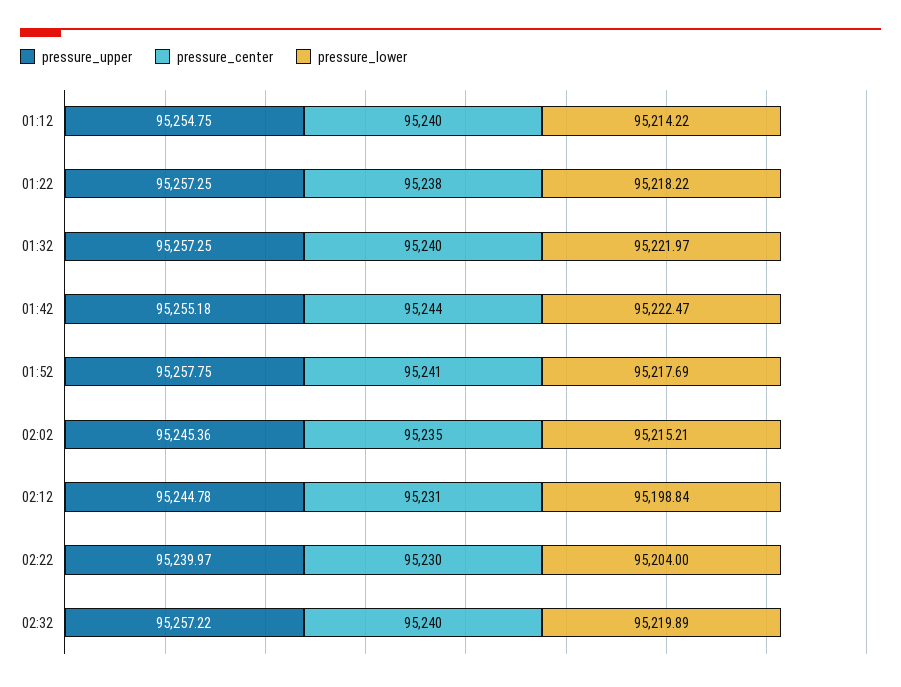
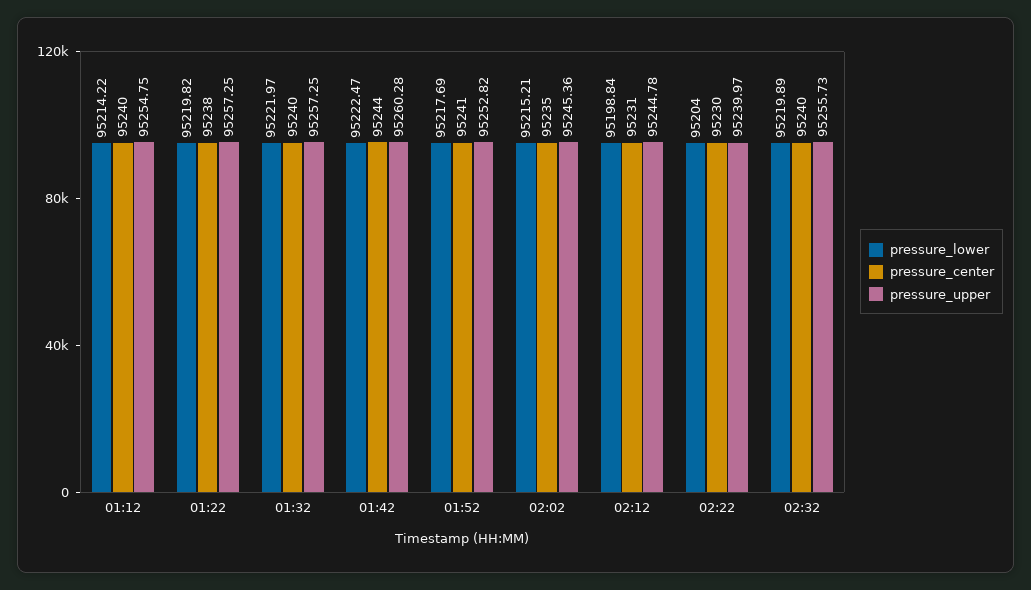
  {
    "pressure_upper": {
      "01:12": 95254.75,
      "01:22": 95257.25,
      "01:32": 95257.25,
-     "01:42": 95255.18,
+     "01:42": 95260.28,
-     "01:52": 95257.75,
+     "01:52": 95252.82,
      "02:02": 95245.36,
      "02:12": 95244.78,
      "02:22": 95239.97,
-     "02:32": 95257.22
+     "02:32": 95255.73
    },
    "pressure_center": {
      "01:12": 95240,
      "01:22": 95238,
      "01:32": 95240,
      "01:42": 95244,
      "01:52": 95241,
      "02:02": 95235,
      "02:12": 95231,
      "02:22": 95230,
      "02:32": 95240
    },
    "pressure_lower": {
      "01:12": 95214.22,
-     "01:22": 95218.22,
+     "01:22": 95219.82,
      "01:32": 95221.97,
      "01:42": 95222.47,
      "01:52": 95217.69,
      "02:02": 95215.21,
      "02:12": 95198.84,
      "02:22": 95204,
      "02:32": 95219.89
    }
  }

